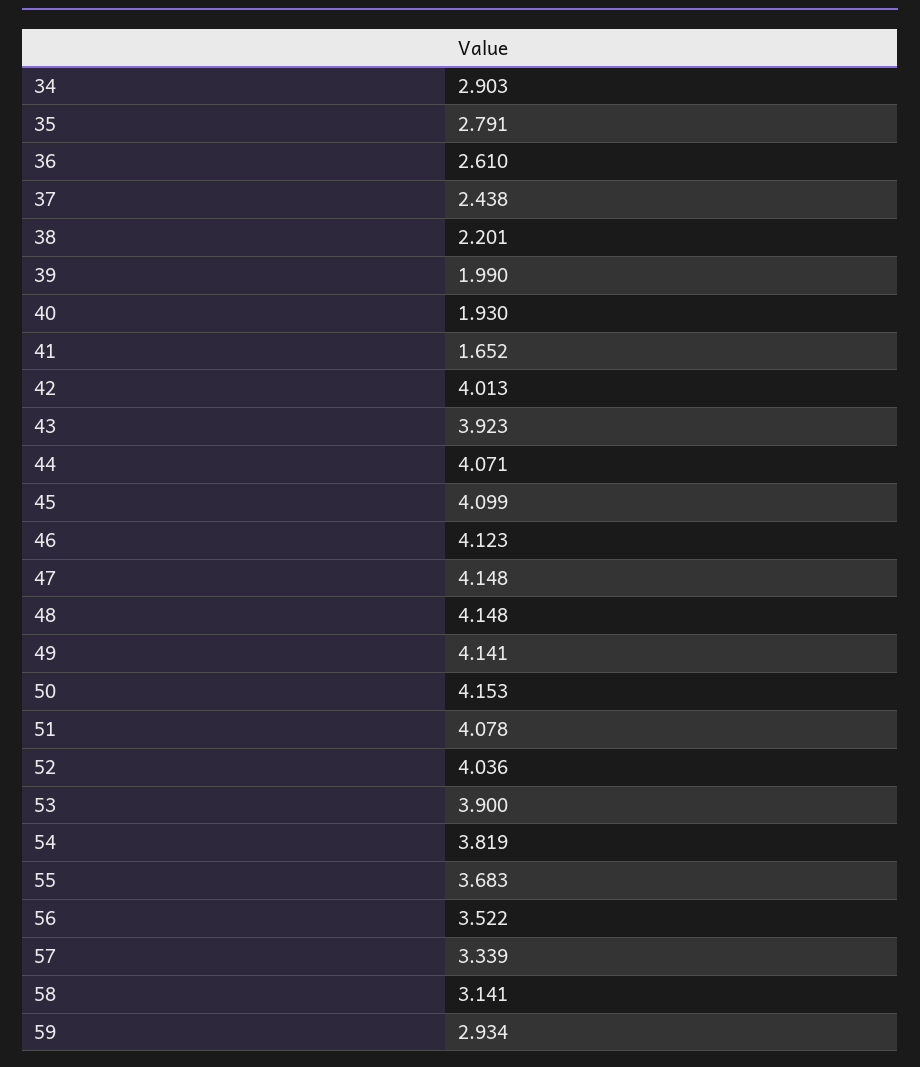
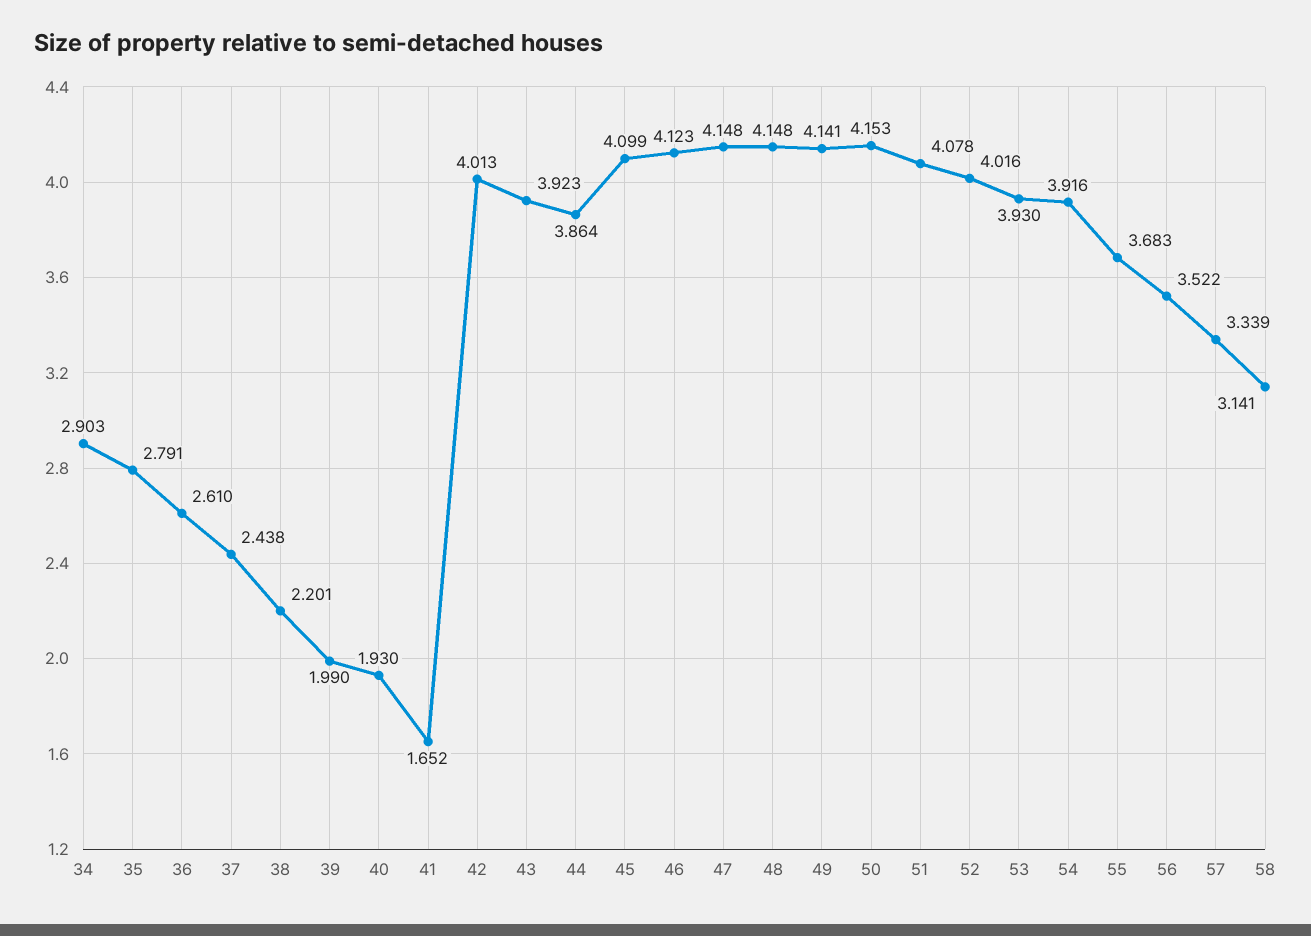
  {
    "34": 2.903,
    "35": 2.791,
    "36": 2.61,
    "37": 2.438,
    "38": 2.201,
    "39": 1.99,
    "40": 1.93,
    "41": 1.652,
    "42": 4.013,
    "43": 3.923,
-   "44": 4.071,
+   "44": 3.864,
    "45": 4.099,
    "46": 4.123,
    "47": 4.148,
    "48": 4.148,
    "49": 4.141,
    "50": 4.153,
    "51": 4.078,
-   "52": 4.036,
+   "52": 4.016,
-   "53": 3.9,
+   "53": 3.93,
-   "54": 3.819,
+   "54": 3.916,
    "55": 3.683,
    "56": 3.522,
    "57": 3.339,
-   "58": 3.141,
+   "58": 3.141
-   "59": 2.934
  }

